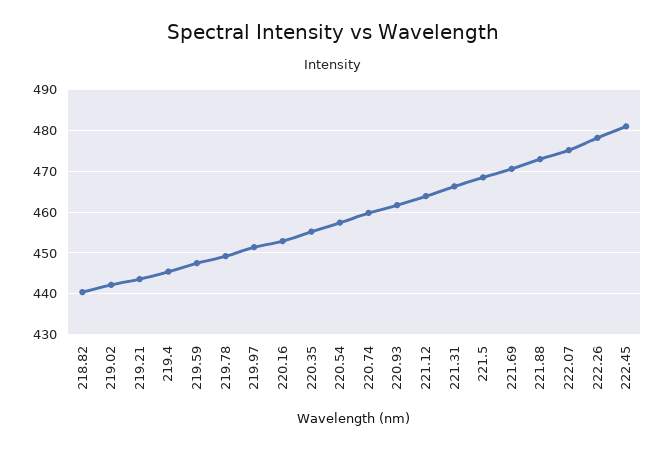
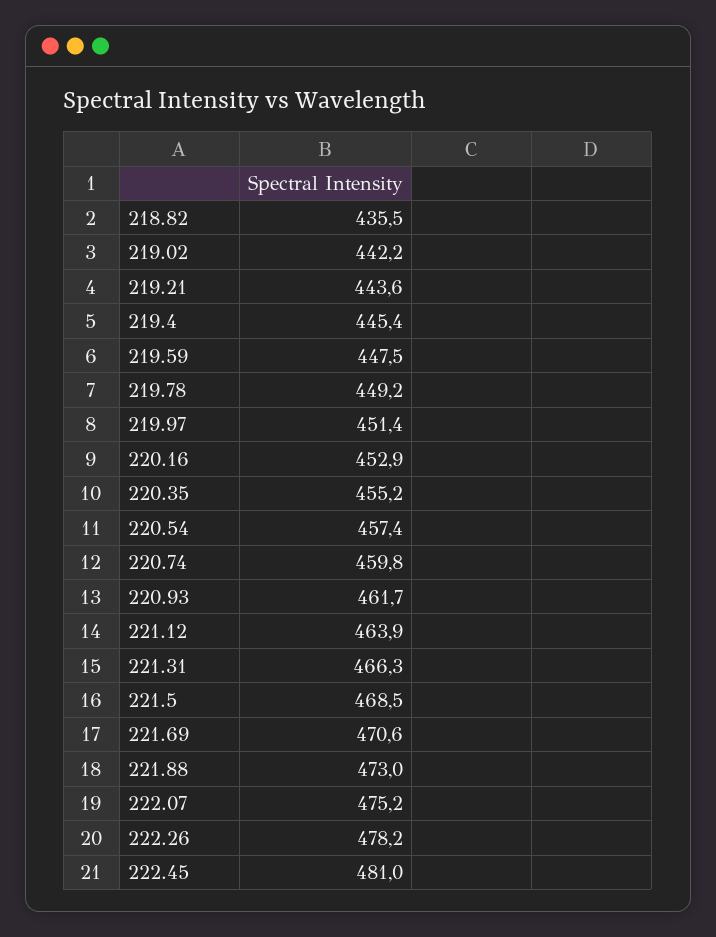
  {
-   "218.82": 440,
+   "218.82": 435.5,
    "219.02": 442.2,
    "219.21": 443.6,
    "219.4": 445.4,
    "219.59": 447.5,
    "219.78": 449.2,
    "219.97": 451.4,
    "220.16": 452.9,
    "220.35": 455.2,
    "220.54": 457.4,
    "220.74": 459.8,
    "220.93": 461.7,
    "221.12": 463.9,
    "221.31": 466.3,
    "221.5": 468.5,
    "221.69": 470.6,
    "221.88": 473,
    "222.07": 475.2,
    "222.26": 478.2,
    "222.45": 481
  }

